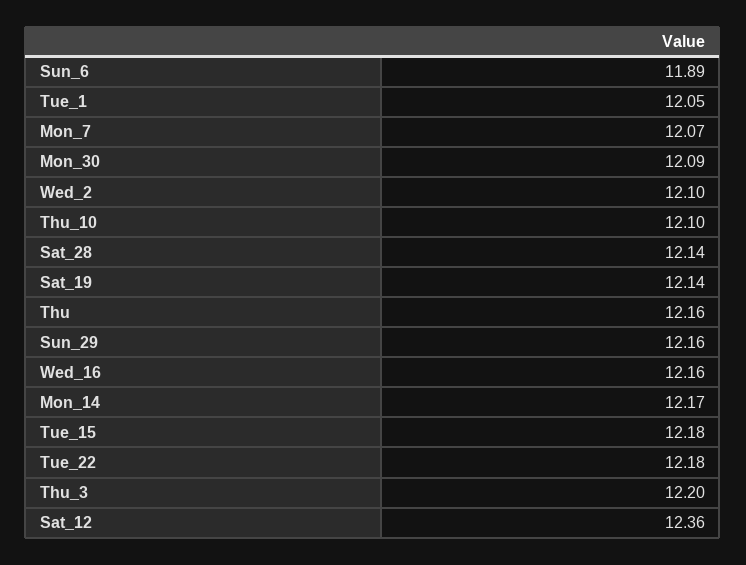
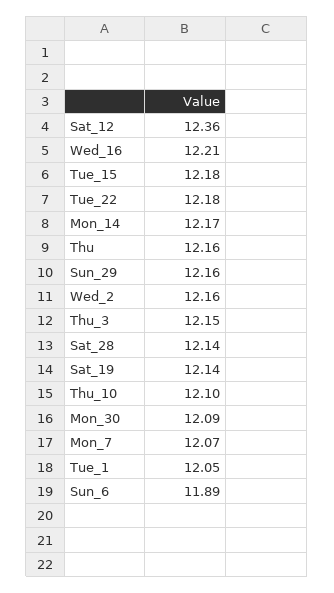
  {
    "Sun_6": 11.89,
    "Tue_1": 12.05,
    "Mon_7": 12.07,
    "Mon_30": 12.09,
-   "Wed_2": 12.1,
+   "Wed_2": 12.16,
    "Thu_10": 12.1,
    "Sat_28": 12.14,
    "Sat_19": 12.14,
    "Thu": 12.16,
    "Sun_29": 12.16,
-   "Wed_16": 12.16,
+   "Wed_16": 12.21,
    "Mon_14": 12.17,
    "Tue_15": 12.18,
    "Tue_22": 12.18,
-   "Thu_3": 12.2,
+   "Thu_3": 12.15,
    "Sat_12": 12.36
  }

